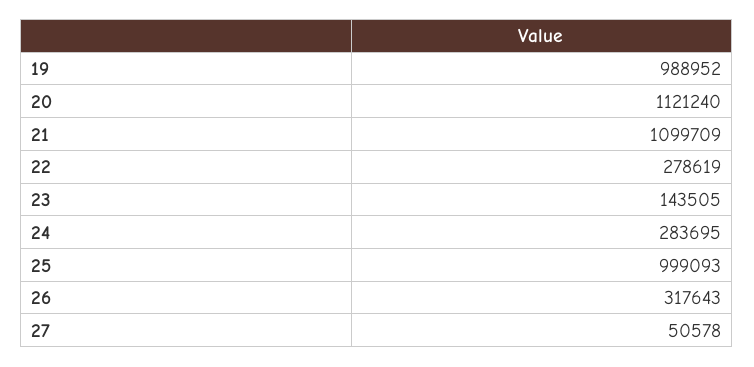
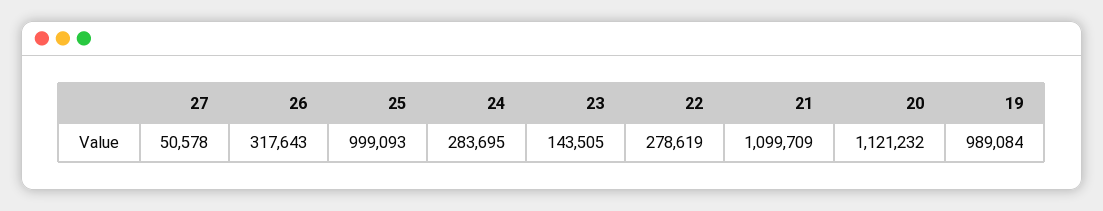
  {
-   "19": 988952,
+   "19": 989084,
-   "20": 1121240,
+   "20": 1121232,
    "21": 1099709,
    "22": 278619,
    "23": 143505,
    "24": 283695,
    "25": 999093,
    "26": 317643,
    "27": 50578
  }

